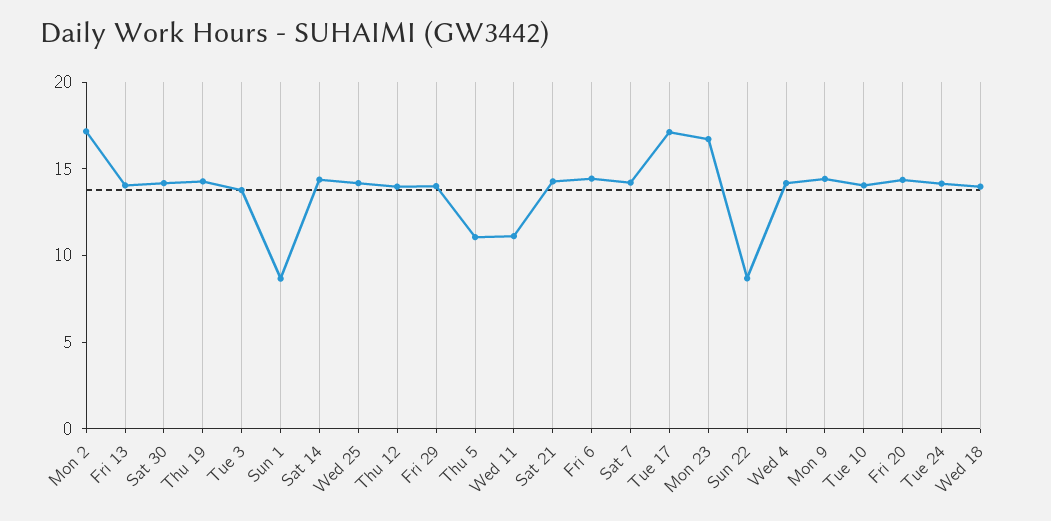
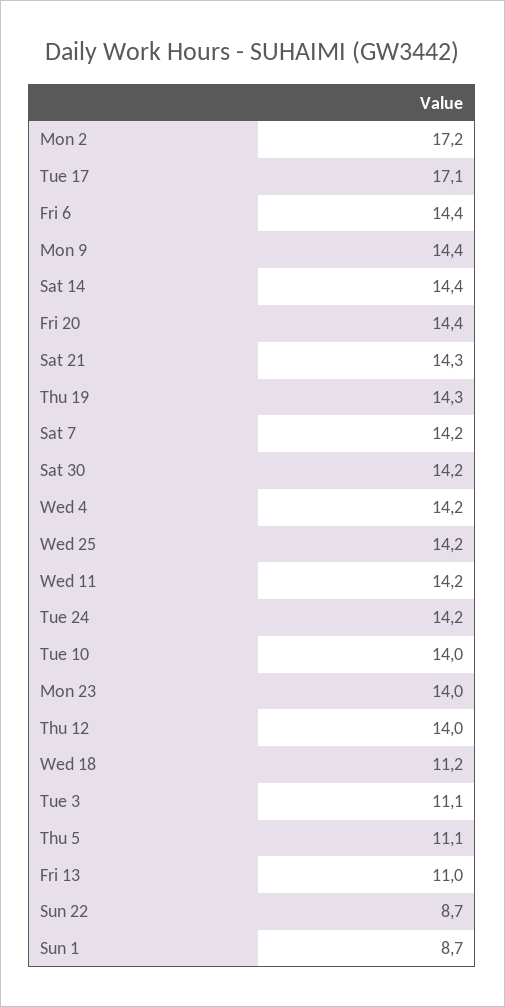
  {
    "Mon 2": 17.2,
-   "Fri 13": 14,
+   "Fri 13": 11,
    "Sat 30": 14.2,
    "Thu 19": 14.3,
-   "Tue 3": 14,
+   "Tue 3": 11.1,
    "Sun 1": 8.7,
    "Sat 14": 14.4,
    "Wed 25": 14.2,
    "Thu 12": 14,
-   "Fri 29": 14,
    "Thu 5": 11.1,
-   "Wed 11": 11,
+   "Wed 11": 14.2,
    "Sat 21": 14.3,
    "Fri 6": 14.4,
    "Sat 7": 14.2,
    "Tue 17": 17.1,
-   "Mon 23": 17,
+   "Mon 23": 14,
    "Sun 22": 8.7,
    "Wed 4": 14.2,
    "Mon 9": 14.4,
    "Tue 10": 14,
    "Fri 20": 14.4,
    "Tue 24": 14.2,
-   "Wed 18": 14
+   "Wed 18": 11.2
  }

